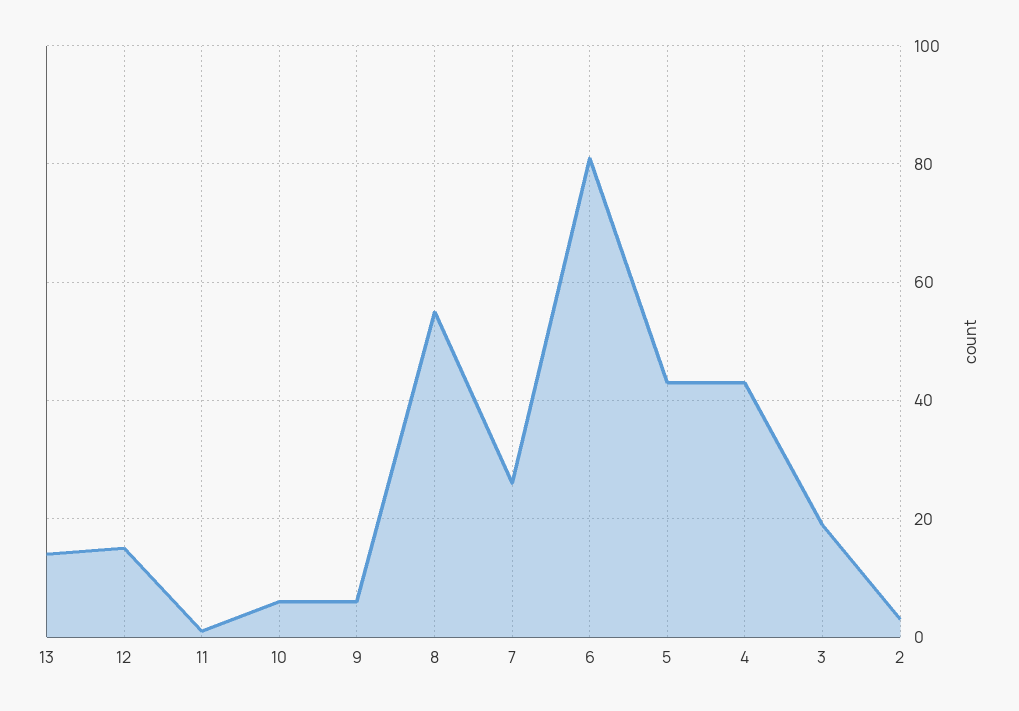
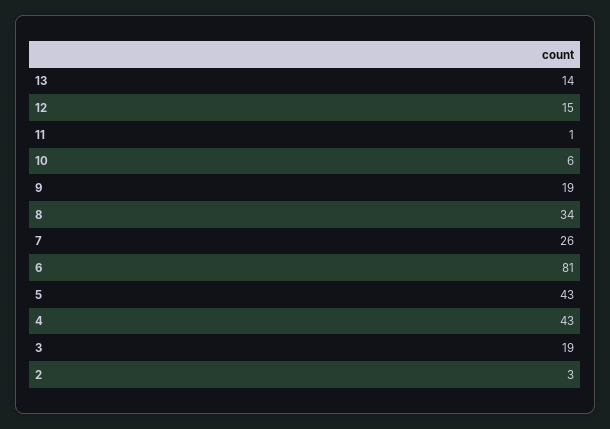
  {
    "13": 14,
    "12": 15,
    "11": 1,
    "10": 6,
-   "9": 5,
+   "9": 19,
-   "8": 55,
+   "8": 34,
    "7": 26,
    "6": 81,
    "5": 43,
    "4": 43,
    "3": 19,
    "2": 3
  }

